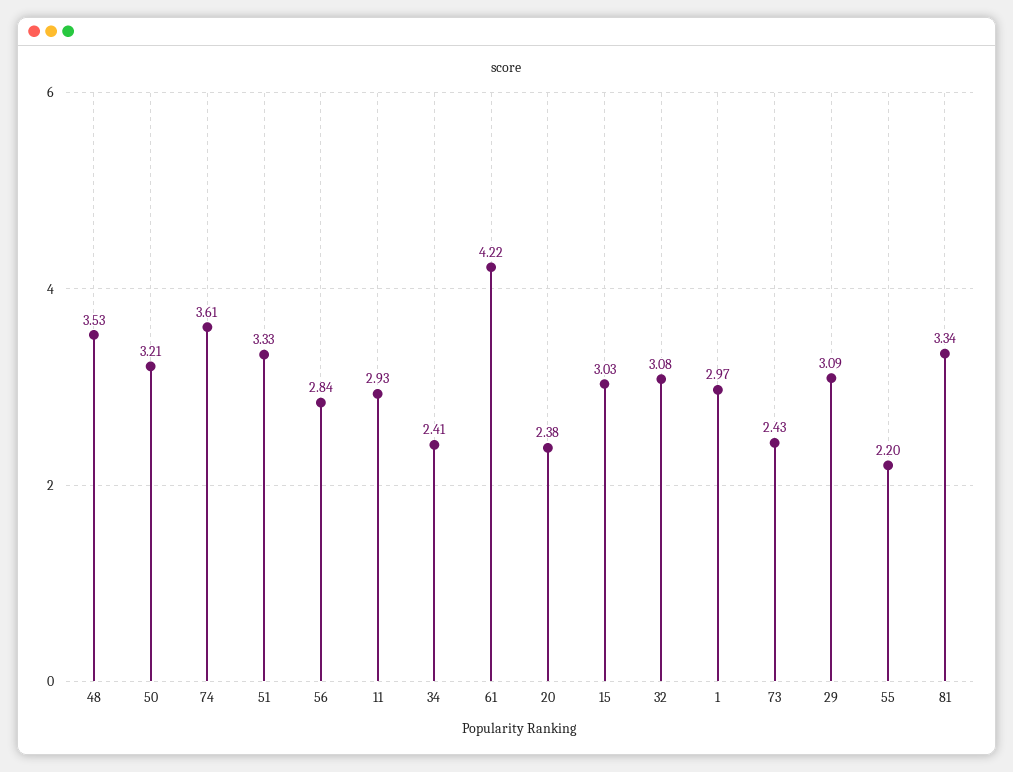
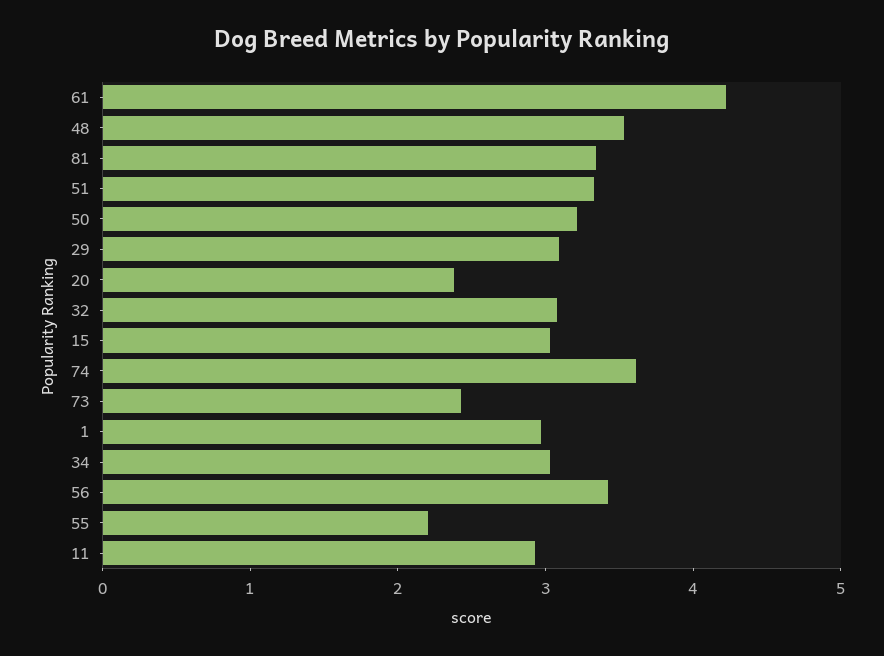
  {
    "48": 3.53,
    "50": 3.21,
    "74": 3.61,
    "51": 3.33,
-   "56": 2.84,
+   "56": 3.4,
    "11": 2.93,
-   "34": 2.41,
+   "34": 3,
    "61": 4.22,
    "20": 2.38,
    "15": 3.03,
    "32": 3.08,
    "1": 2.97,
    "73": 2.43,
    "29": 3.09,
    "55": 2.2,
    "81": 3.34
  }

